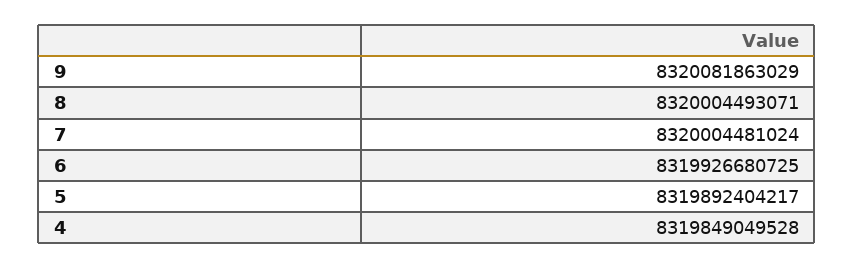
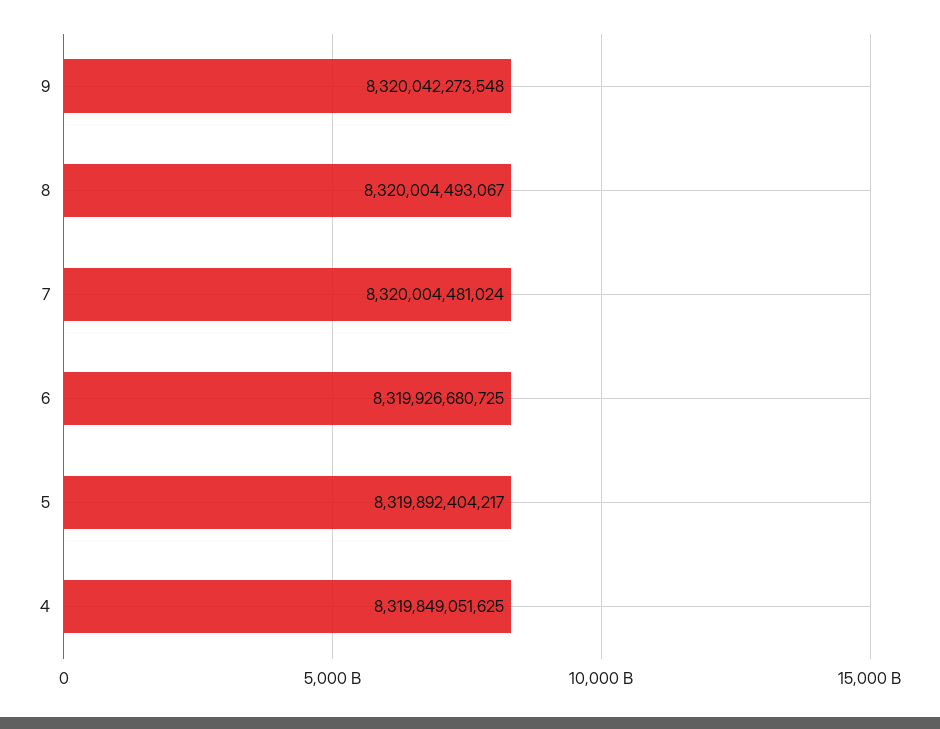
  {
-   "9": 8320081863029,
+   "9": 8320042273548,
-   "8": 8320004493071,
+   "8": 8320004493067,
    "7": 8320004481024,
    "6": 8319926680725,
    "5": 8319892404217,
-   "4": 8319849049528
+   "4": 8319849051625
  }

